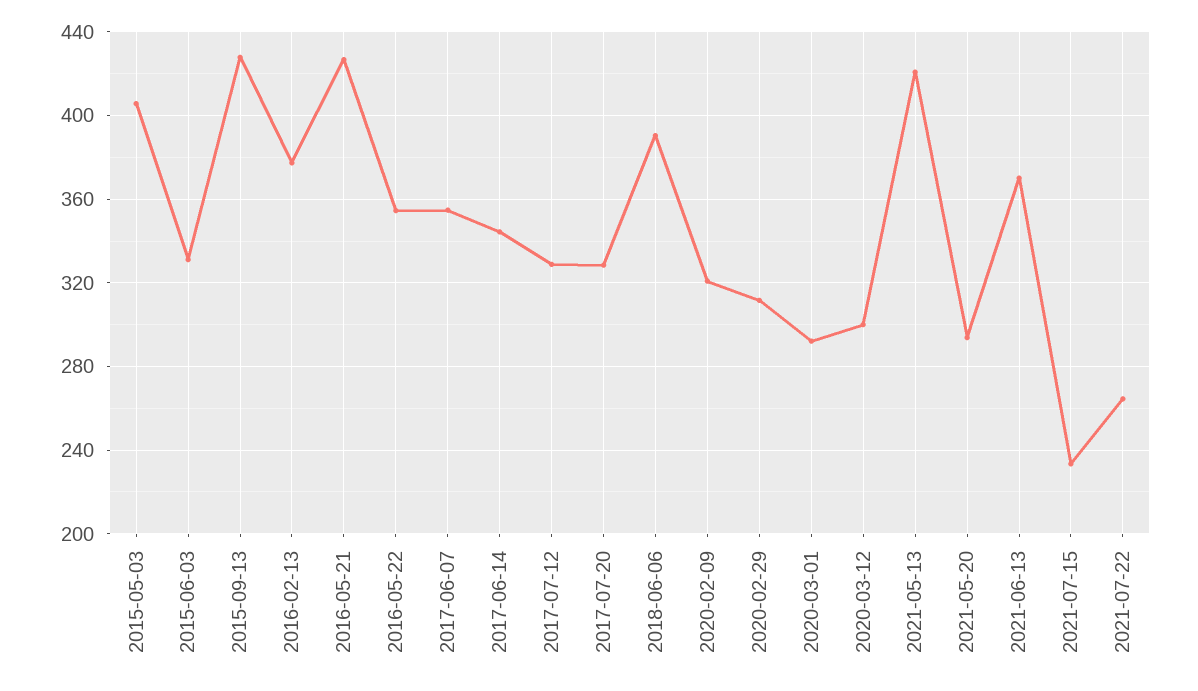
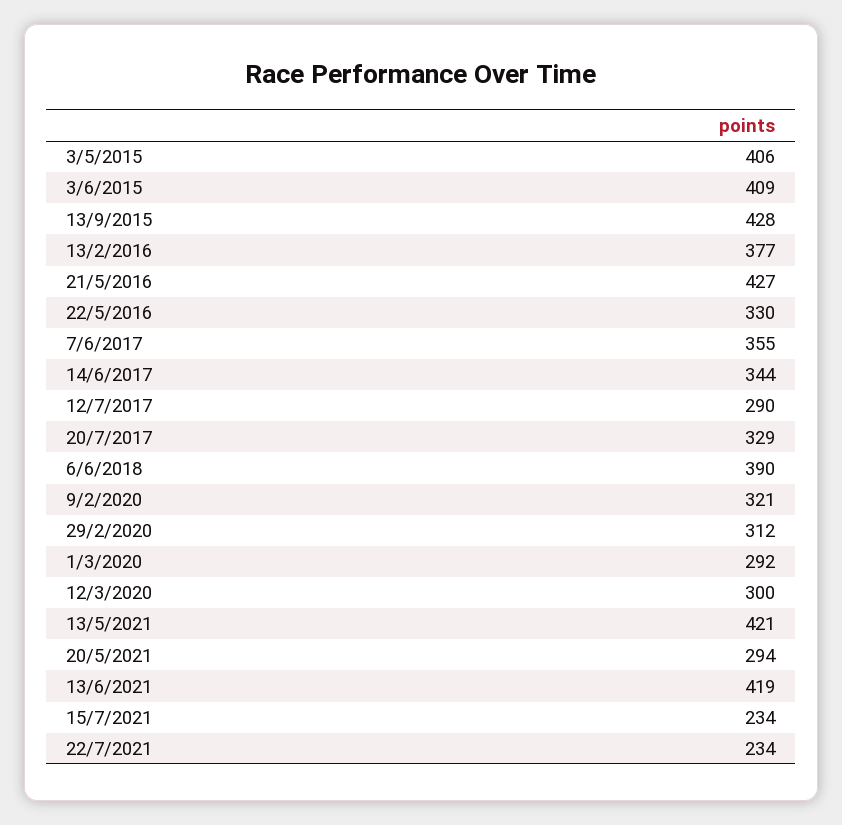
  {
    "2015-05-03": 406,
-   "2015-06-03": 330,
+   "2015-06-03": 409,
    "2015-09-13": 428,
    "2016-02-13": 377,
    "2016-05-21": 427,
-   "2016-05-22": 355,
+   "2016-05-22": 330,
    "2017-06-07": 355,
    "2017-06-14": 344,
-   "2017-07-12": 330,
+   "2017-07-12": 290,
    "2017-07-20": 329,
    "2018-06-06": 390,
    "2020-02-09": 321,
    "2020-02-29": 312,
    "2020-03-01": 292,
    "2020-03-12": 300,
    "2021-05-13": 421,
    "2021-05-20": 294,
-   "2021-06-13": 370,
+   "2021-06-13": 419,
    "2021-07-15": 234,
-   "2021-07-22": 265
+   "2021-07-22": 234
  }

